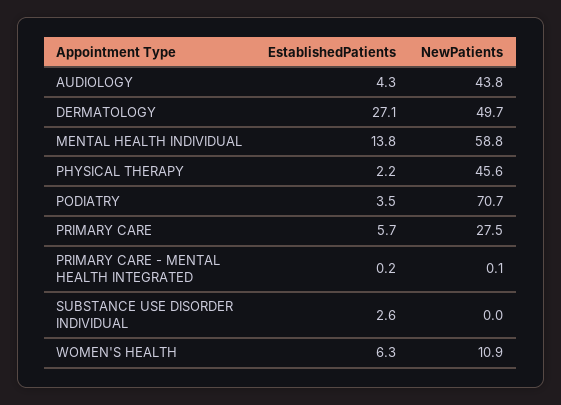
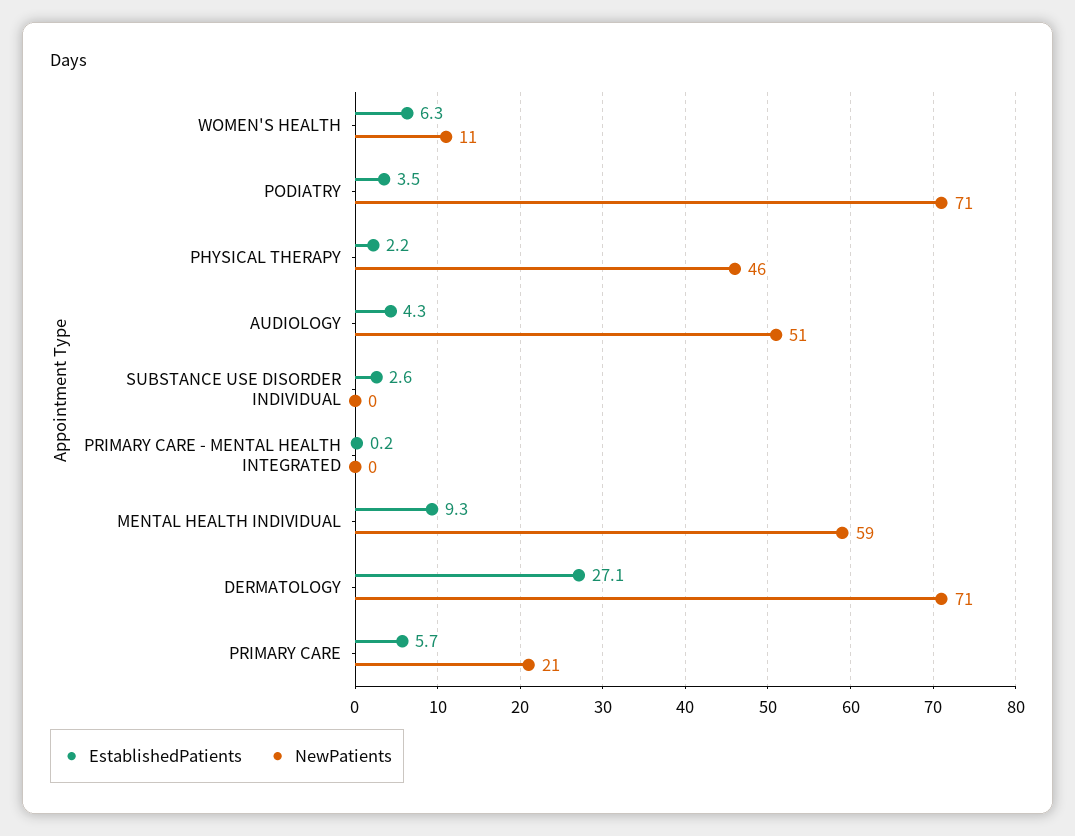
  {
    "EstablishedPatients": {
      "AUDIOLOGY": 4.3,
      "DERMATOLOGY": 27.1,
-     "MENTAL HEALTH INDIVIDUAL": 13.8,
+     "MENTAL HEALTH INDIVIDUAL": 9.3,
      "PHYSICAL THERAPY": 2.2,
      "PODIATRY": 3.5,
      "PRIMARY CARE": 5.7,
      "PRIMARY CARE - MENTAL HEALTH INTEGRATED": 0.2,
      "SUBSTANCE USE DISORDER INDIVIDUAL": 2.6,
      "WOMEN'S HEALTH": 6.3
    },
    "NewPatients": {
-     "AUDIOLOGY": 43.8,
+     "AUDIOLOGY": 51,
-     "DERMATOLOGY": 49.7,
+     "DERMATOLOGY": 71,
      "MENTAL HEALTH INDIVIDUAL": 58.8,
      "PHYSICAL THERAPY": 45.6,
      "PODIATRY": 70.7,
-     "PRIMARY CARE": 27.5,
+     "PRIMARY CARE": 21,
      "PRIMARY CARE - MENTAL HEALTH INTEGRATED": 0.1,
      "SUBSTANCE USE DISORDER INDIVIDUAL": 0,
      "WOMEN'S HEALTH": 10.9
    }
  }

